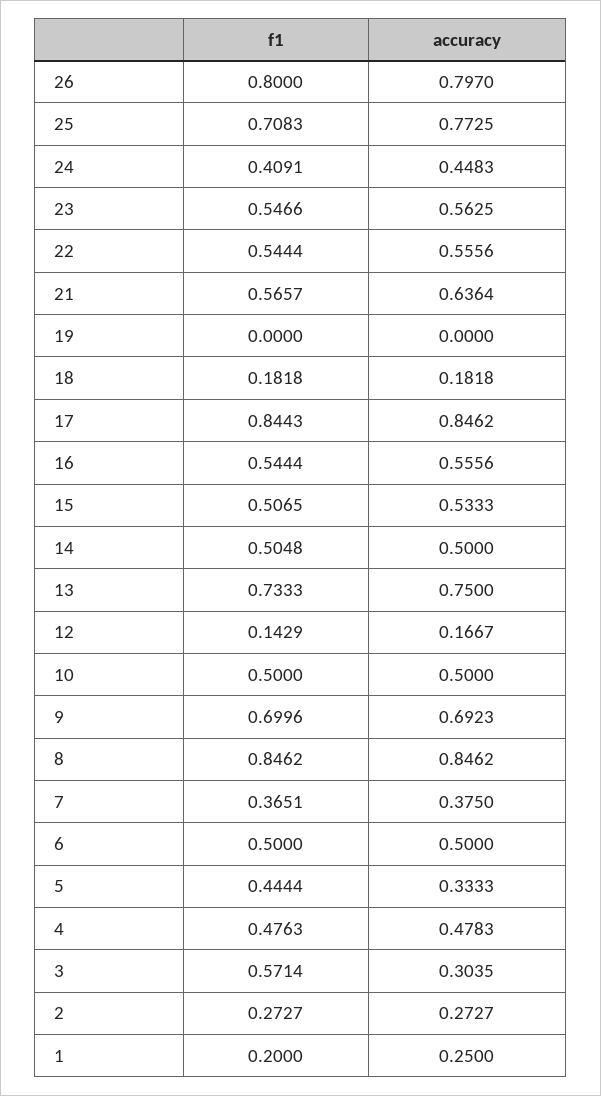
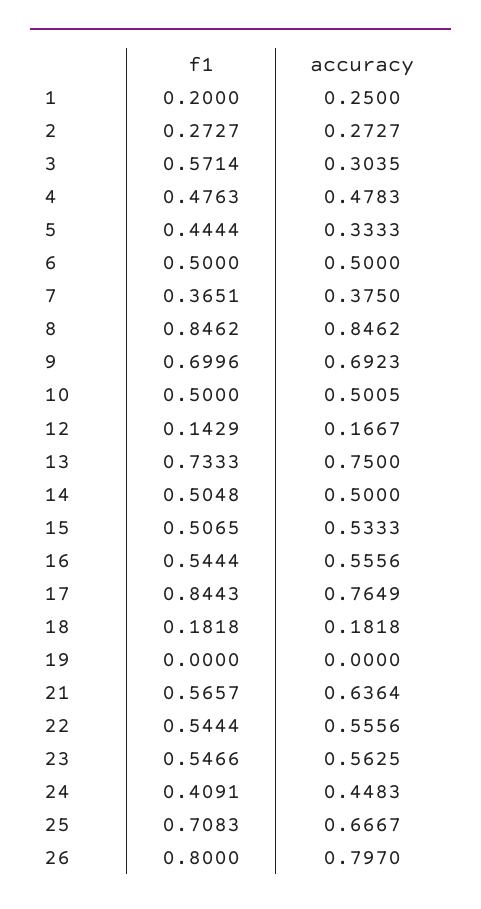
  {
    "f1": {
      "26": 0.8,
      "25": 0.7083,
      "24": 0.4091,
      "23": 0.5466,
      "22": 0.5444,
      "21": 0.5657,
      "19": 0,
      "18": 0.1818,
      "17": 0.8443,
      "16": 0.5444,
      "15": 0.5065,
      "14": 0.5048,
      "13": 0.7333,
      "12": 0.1429,
      "10": 0.5,
      "9": 0.6996,
      "8": 0.8462,
      "7": 0.3651,
      "6": 0.5,
      "5": 0.4444,
      "4": 0.4763,
      "3": 0.5714,
      "2": 0.2727,
      "1": 0.2
    },
    "accuracy": {
      "26": 0.797,
-     "25": 0.7725,
+     "25": 0.6667,
      "24": 0.4483,
      "23": 0.5625,
      "22": 0.5556,
      "21": 0.6364,
      "19": 0,
      "18": 0.1818,
-     "17": 0.8462,
+     "17": 0.7649,
      "16": 0.5556,
      "15": 0.5333,
      "14": 0.5,
      "13": 0.75,
      "12": 0.1667,
-     "10": 0.5,
+     "10": 0.5005,
      "9": 0.6923,
      "8": 0.8462,
      "7": 0.375,
      "6": 0.5,
      "5": 0.3333,
      "4": 0.4783,
      "3": 0.3035,
      "2": 0.2727,
      "1": 0.25
    }
  }

